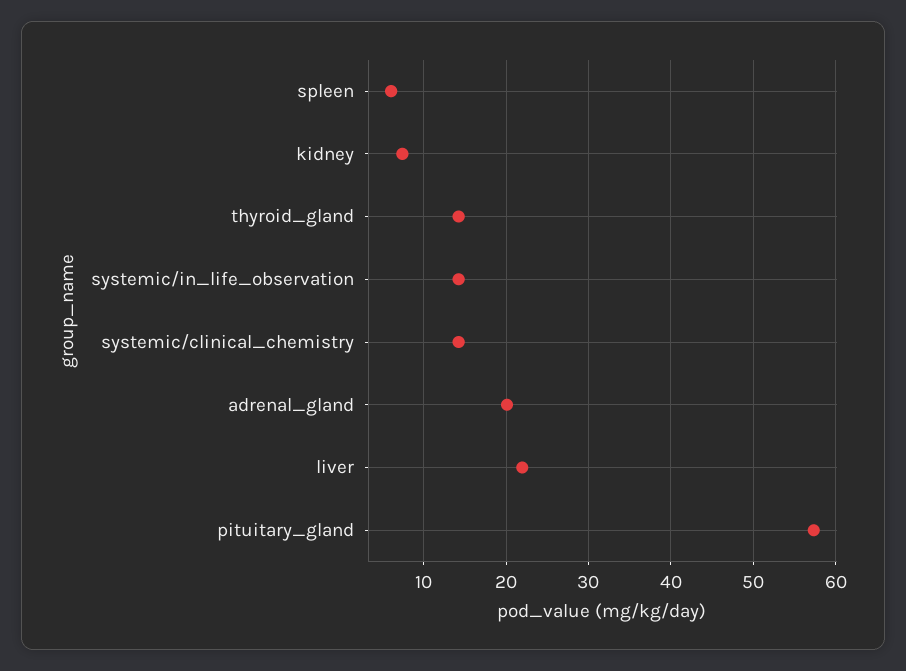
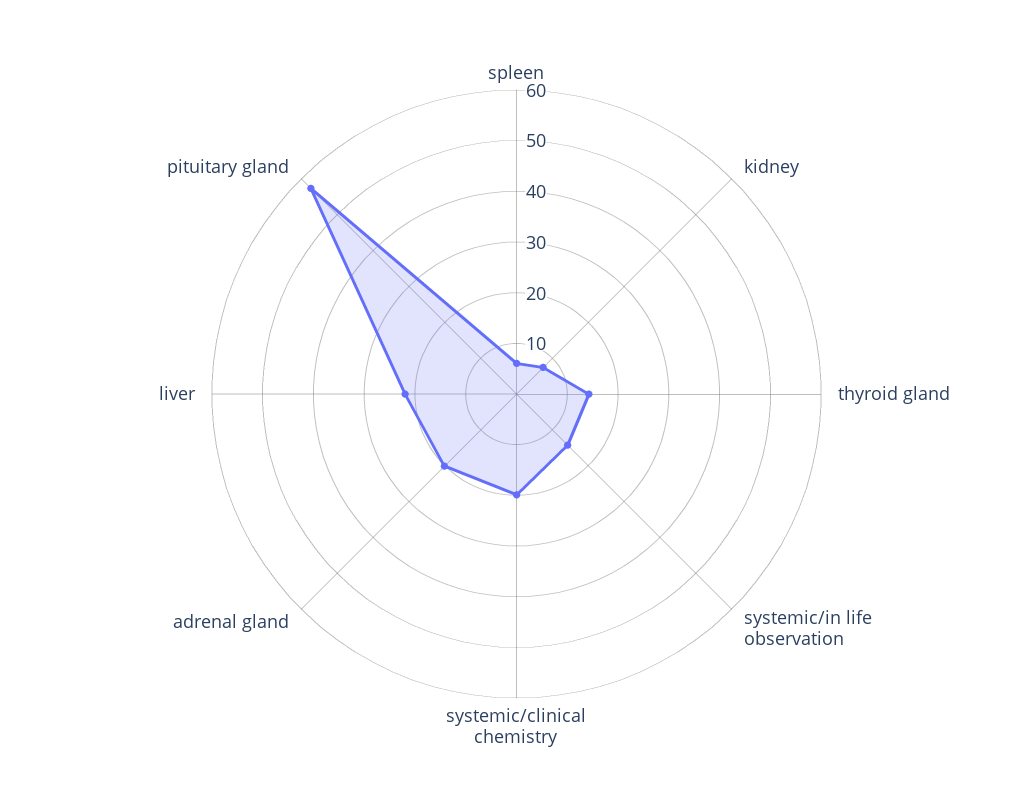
  {
    "spleen": 6,
    "kidney": 7,
    "thyroid_gland": 14,
    "systemic/in_life_observation": 14,
-   "systemic/clinical_chemistry": 14,
+   "systemic/clinical_chemistry": 20,
    "adrenal_gland": 20,
    "liver": 22,
    "pituitary_gland": 57
  }

